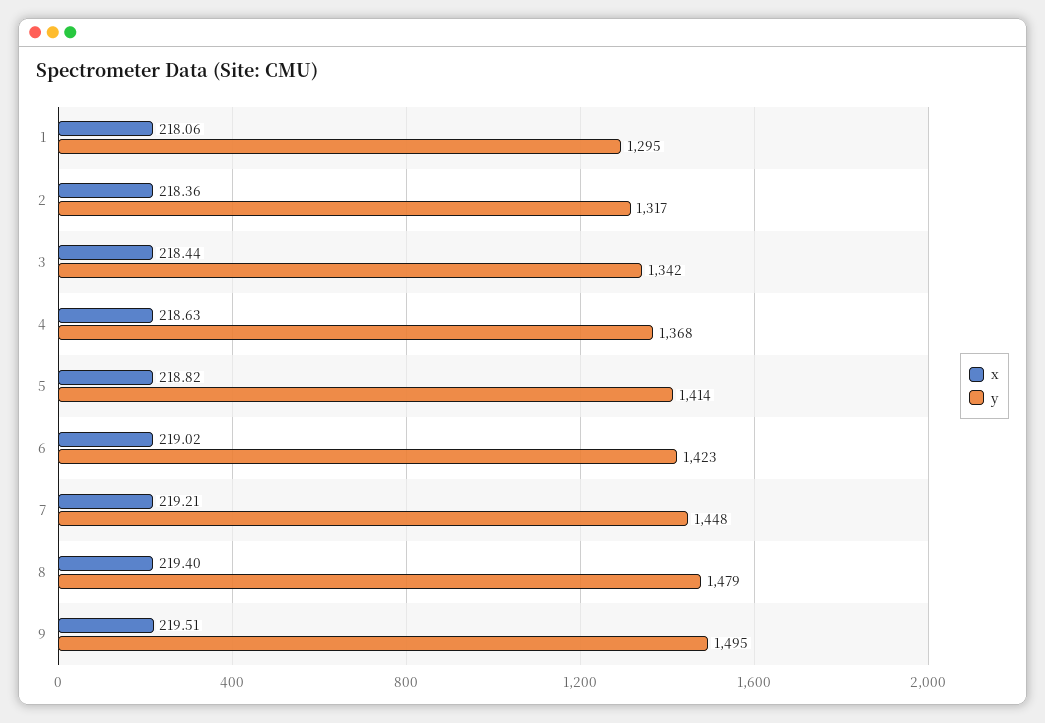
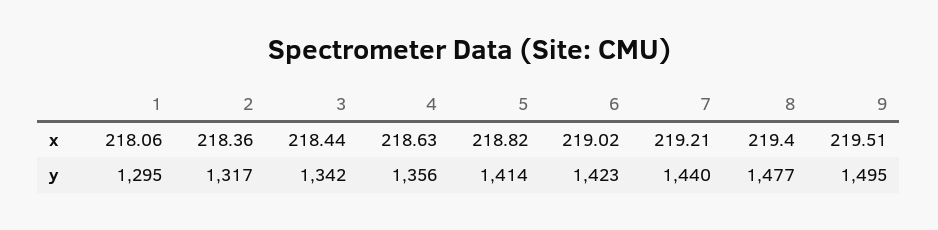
  {
    "x": {
      "1": 218.06,
      "2": 218.36,
      "3": 218.44,
      "4": 218.63,
      "5": 218.82,
      "6": 219.02,
      "7": 219.21,
      "8": 219.4,
      "9": 219.51
    },
    "y": {
      "1": 1295,
      "2": 1317,
      "3": 1342,
-     "4": 1368,
+     "4": 1356,
      "5": 1414,
      "6": 1423,
-     "7": 1448,
+     "7": 1440,
-     "8": 1479,
+     "8": 1477,
      "9": 1495
    }
  }

